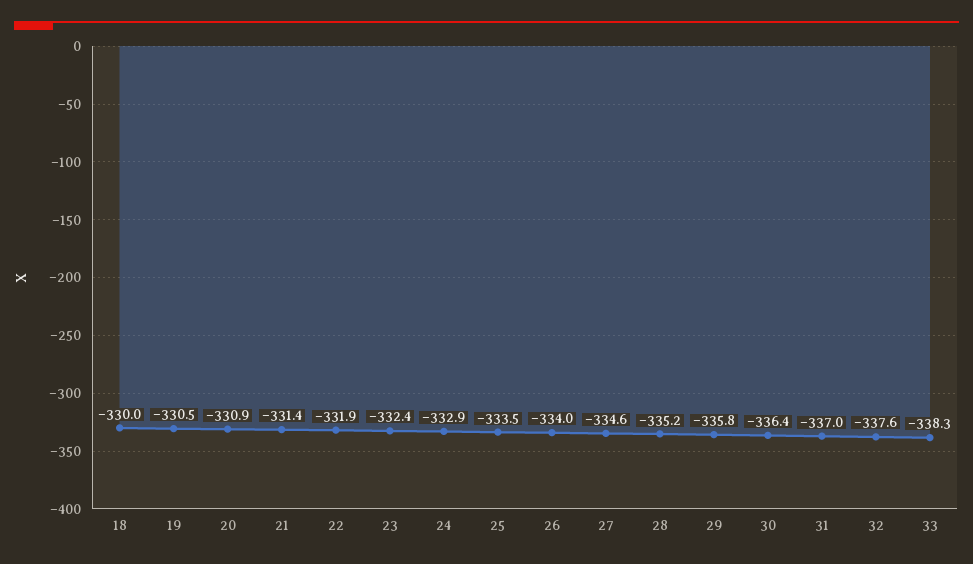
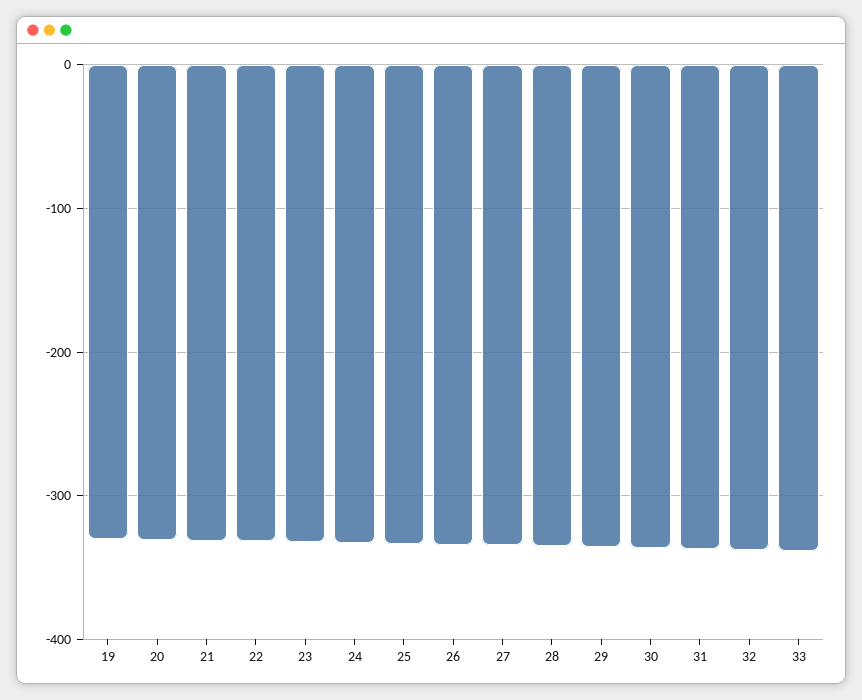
  {
-   "18": -330,
    "19": -330.5,
    "20": -330.9,
    "21": -331.4,
    "22": -331.9,
    "23": -332.4,
    "24": -332.9,
    "25": -333.5,
    "26": -334,
    "27": -334.6,
    "28": -335.2,
    "29": -335.8,
    "30": -336.4,
    "31": -337,
    "32": -337.6,
    "33": -338.3
  }

